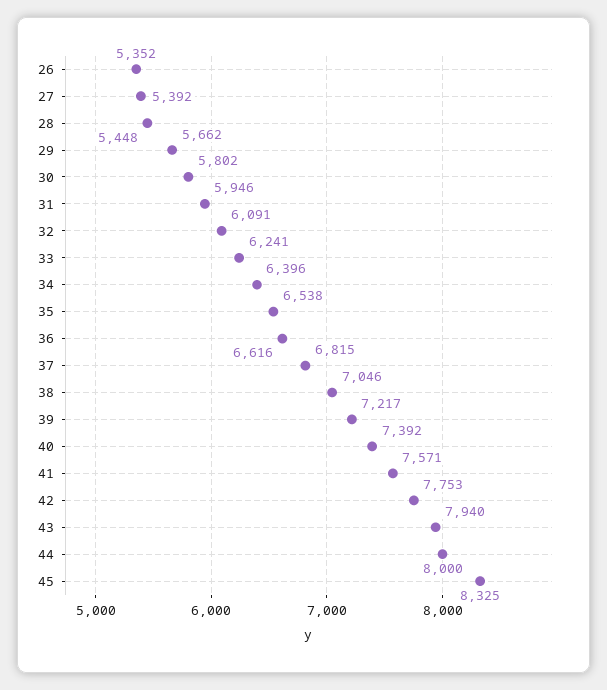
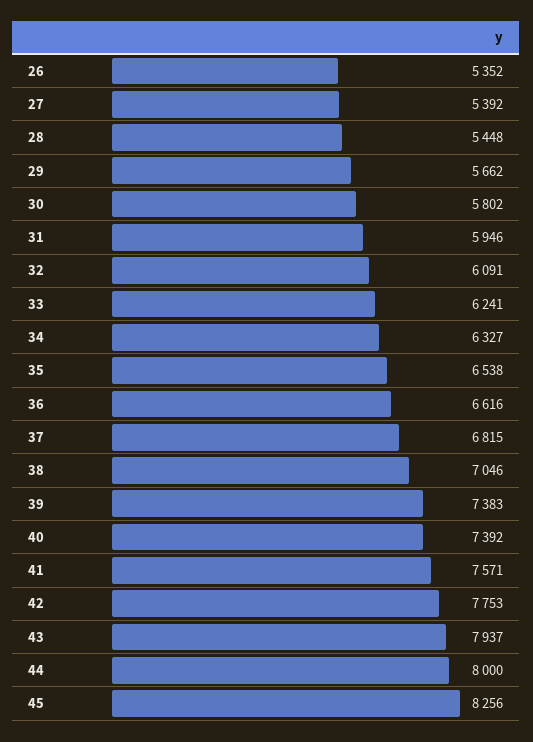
  {
    "26": 5352,
    "27": 5392,
    "28": 5448,
    "29": 5662,
    "30": 5802,
    "31": 5946,
    "32": 6091,
    "33": 6241,
-   "34": 6396,
+   "34": 6327,
    "35": 6538,
    "36": 6616,
    "37": 6815,
    "38": 7046,
-   "39": 7217,
+   "39": 7383,
    "40": 7392,
    "41": 7571,
    "42": 7753,
-   "43": 7940,
+   "43": 7937,
    "44": 8000,
-   "45": 8325
+   "45": 8256
  }

